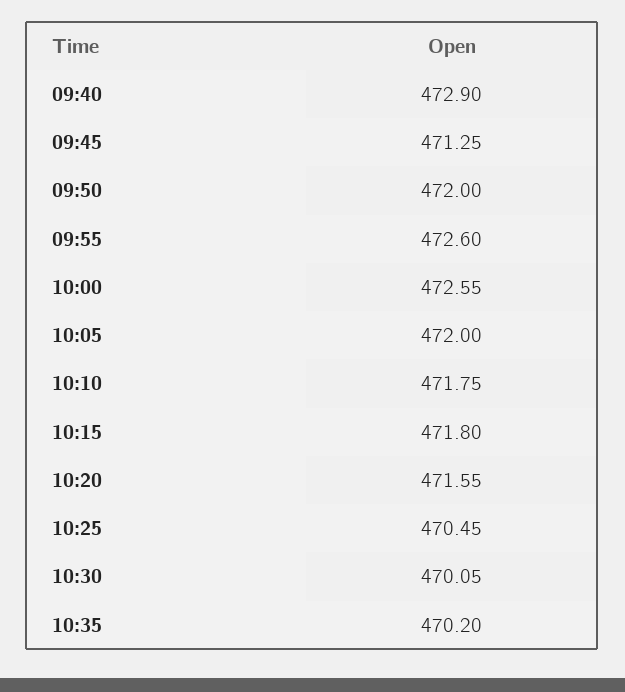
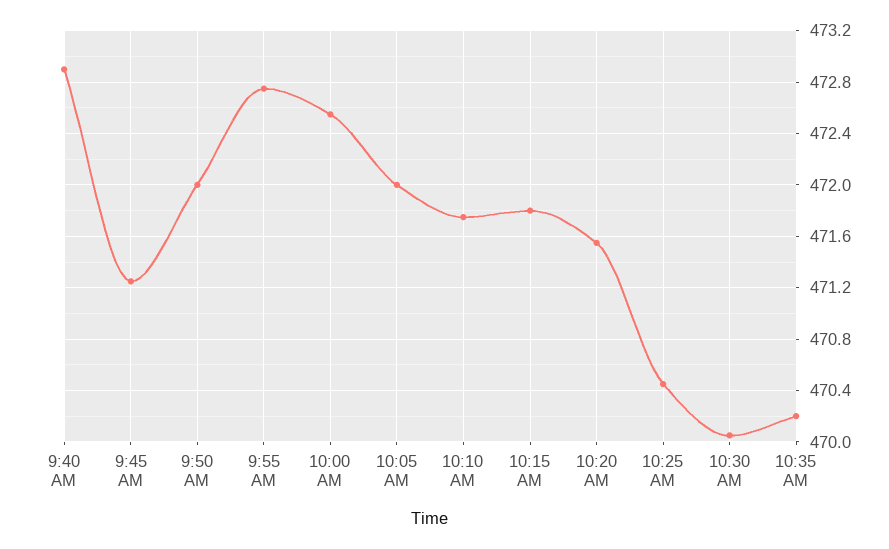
  {
    "09:40": 472.9,
    "09:45": 471.25,
    "09:50": 472,
-   "09:55": 472.6,
+   "09:55": 472.75,
    "10:00": 472.55,
    "10:05": 472,
    "10:10": 471.75,
    "10:15": 471.8,
    "10:20": 471.55,
    "10:25": 470.45,
    "10:30": 470.05,
    "10:35": 470.2
  }

